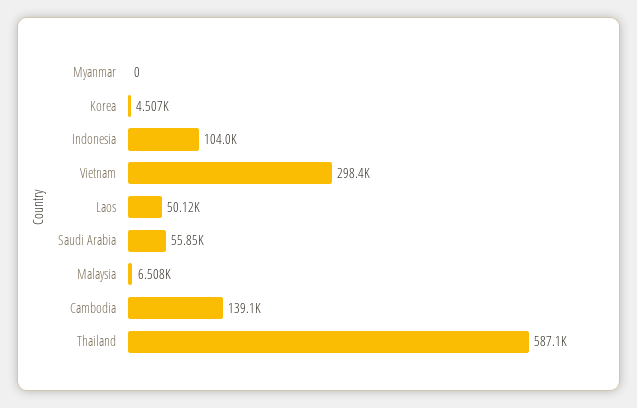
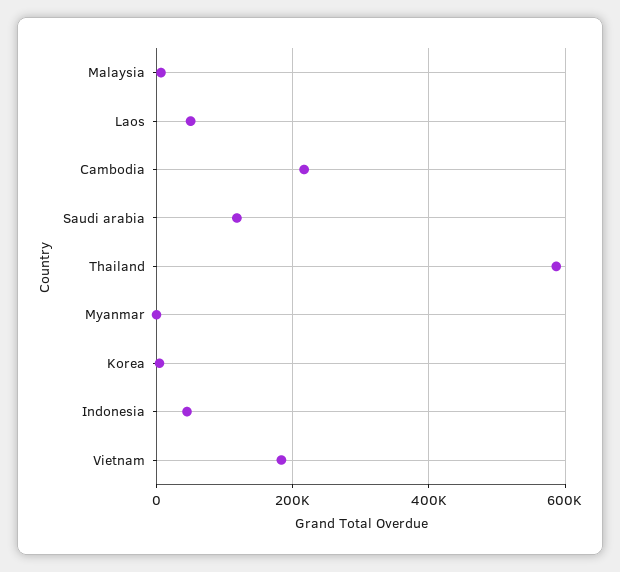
  {
    "Myanmar": 0,
    "Korea": 4507,
-   "Indonesia": 104000,
+   "Indonesia": 40000,
-   "Vietnam": 298400,
+   "Vietnam": 180000,
    "Laos": 50120,
-   "Saudi Arabia": 55850,
+   "Saudi Arabia": 120000,
    "Malaysia": 6508,
-   "Cambodia": 139100,
+   "Cambodia": 220000,
    "Thailand": 587100
  }

